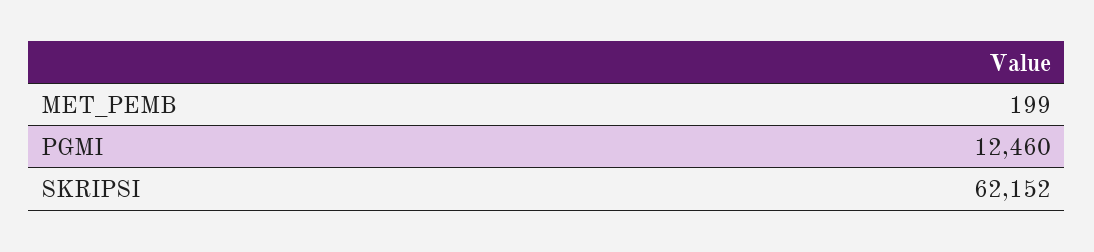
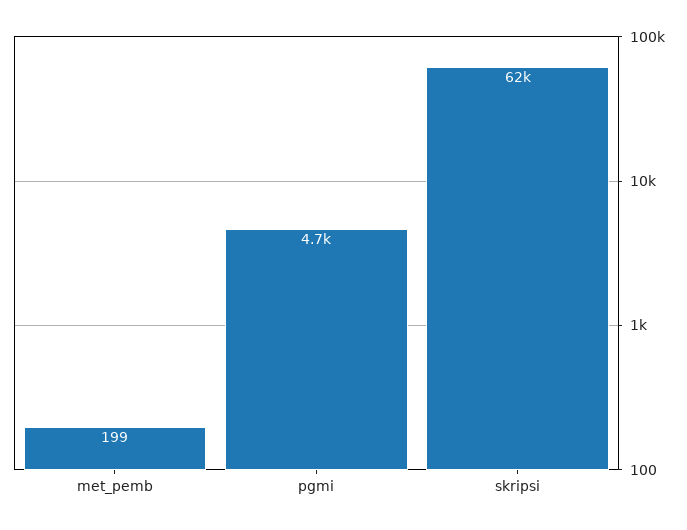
  {
    "MET_PEMB": 199,
-   "PGMI": 12460,
+   "PGMI": 4700,
    "SKRIPSI": 62152
  }

